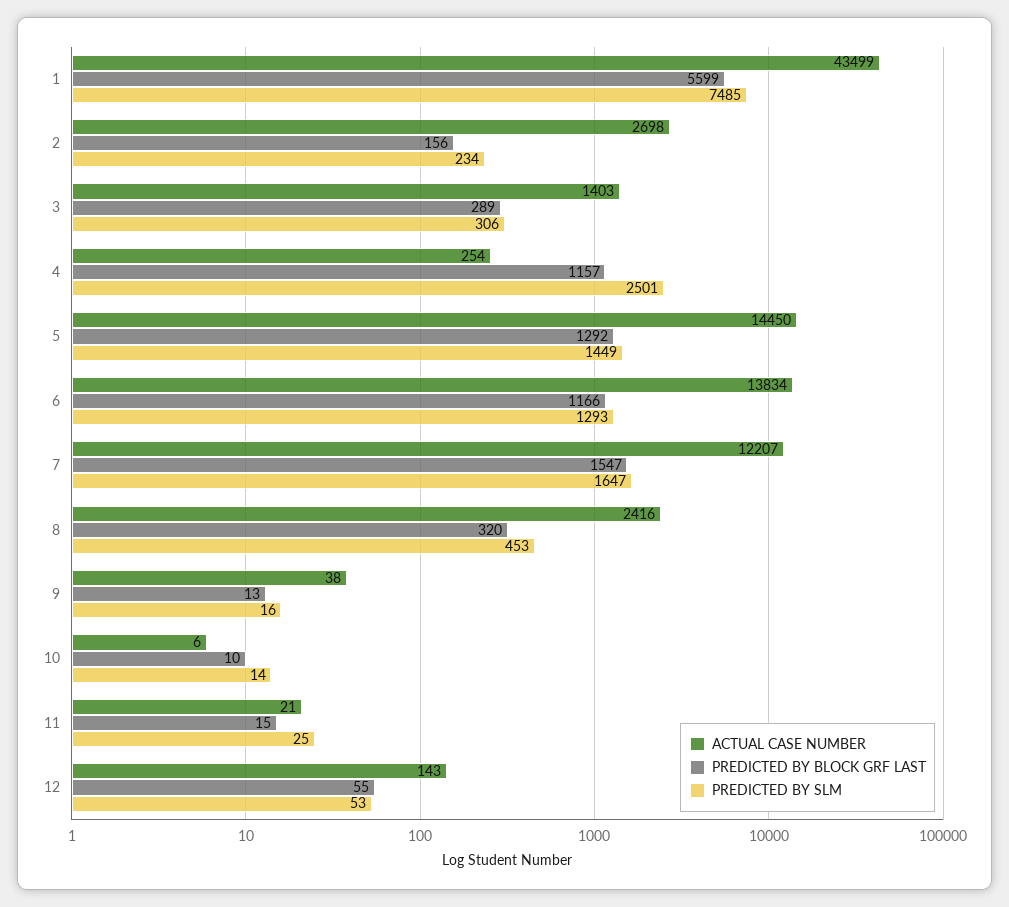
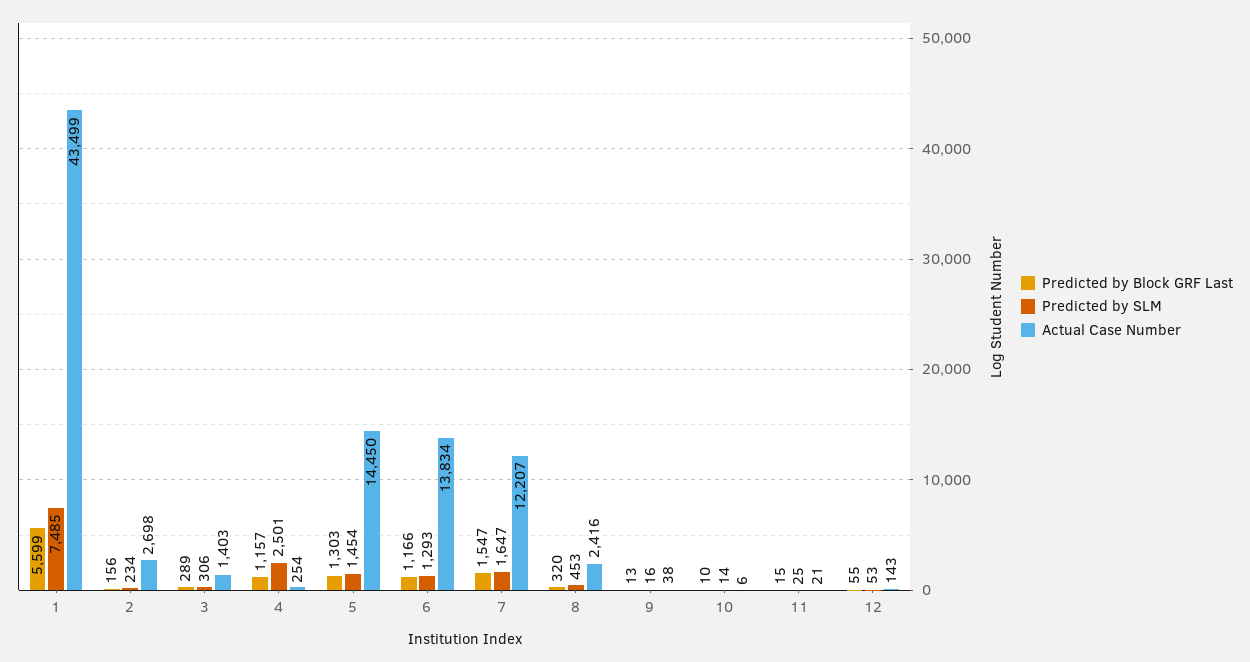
  {
    "ACTUAL CASE NUMBER": {
      "1": 43499,
      "2": 2698,
      "3": 1403,
      "4": 254,
      "5": 14450,
      "6": 13834,
      "7": 12207,
      "8": 2416,
      "9": 38,
      "10": 6,
      "11": 21,
      "12": 143
    },
    "PREDICTED BY BLOCK GRF LAST": {
      "1": 5599,
      "2": 156,
      "3": 289,
      "4": 1157,
-     "5": 1292,
+     "5": 1303,
      "6": 1166,
      "7": 1547,
      "8": 320,
      "9": 13,
      "10": 10,
      "11": 15,
      "12": 55
    },
    "PREDICTED BY SLM": {
      "1": 7485,
      "2": 234,
      "3": 306,
      "4": 2501,
-     "5": 1449,
+     "5": 1454,
      "6": 1293,
      "7": 1647,
      "8": 453,
      "9": 16,
      "10": 14,
      "11": 25,
      "12": 53
    }
  }

